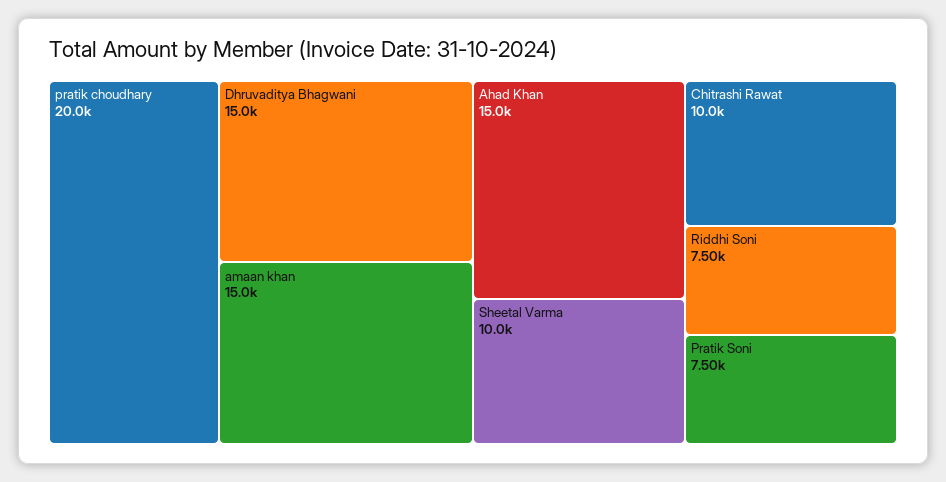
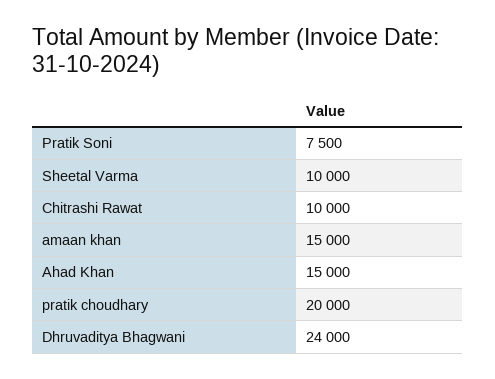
  {
    "pratik choudhary": 20000,
-   "Dhruvaditya Bhagwani": 15000,
+   "Dhruvaditya Bhagwani": 24000,
    "amaan khan": 15000,
    "Ahad Khan": 15000,
    "Sheetal Varma": 10000,
    "Chitrashi Rawat": 10000,
-   "Riddhi Soni": 7500,
    "Pratik Soni": 7500
  }

